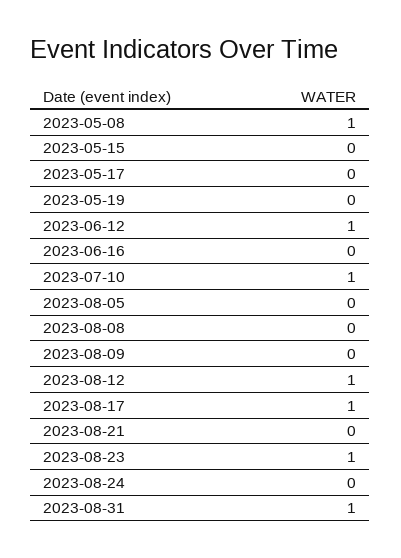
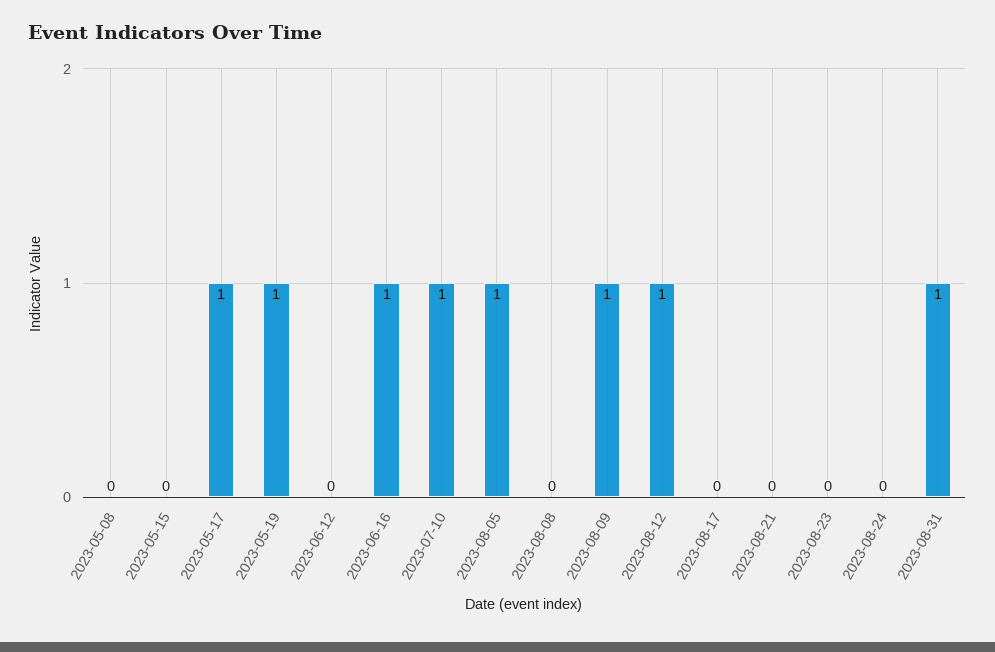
  {
-   "2023-05-08": 1,
+   "2023-05-08": 0,
    "2023-05-15": 0,
-   "2023-05-17": 0,
+   "2023-05-17": 1,
-   "2023-05-19": 0,
+   "2023-05-19": 1,
-   "2023-06-12": 1,
+   "2023-06-12": 0,
-   "2023-06-16": 0,
+   "2023-06-16": 1,
    "2023-07-10": 1,
-   "2023-08-05": 0,
+   "2023-08-05": 1,
    "2023-08-08": 0,
-   "2023-08-09": 0,
+   "2023-08-09": 1,
    "2023-08-12": 1,
-   "2023-08-17": 1,
+   "2023-08-17": 0,
    "2023-08-21": 0,
-   "2023-08-23": 1,
+   "2023-08-23": 0,
    "2023-08-24": 0,
    "2023-08-31": 1
  }

